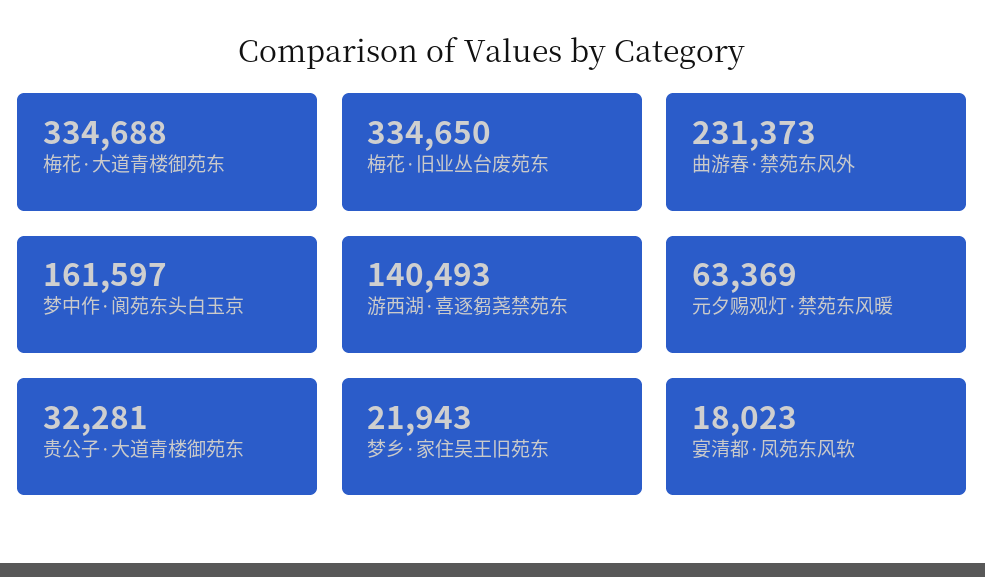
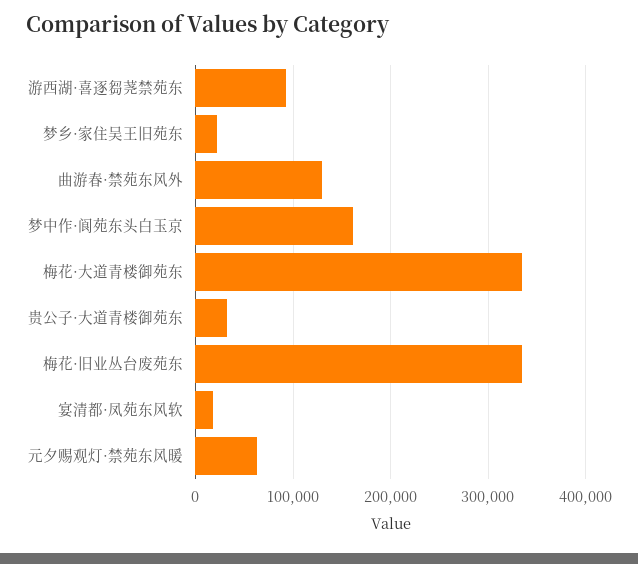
  {
    "梅花·大道青楼御苑东": 334688,
    "梅花·旧业丛台废苑东": 334650,
-   "曲游春·禁苑东风外": 231373,
+   "曲游春·禁苑东风外": 130000,
    "梦中作·阆苑东头白玉京": 161597,
-   "游西湖·喜逐芻荛禁苑东": 140493,
+   "游西湖·喜逐芻荛禁苑东": 90000,
    "元夕赐观灯·禁苑东风暖": 63369,
    "贵公子·大道青楼御苑东": 32281,
    "梦乡·家住吴王旧苑东": 21943,
    "宴清都·凤苑东风软": 18023
  }

